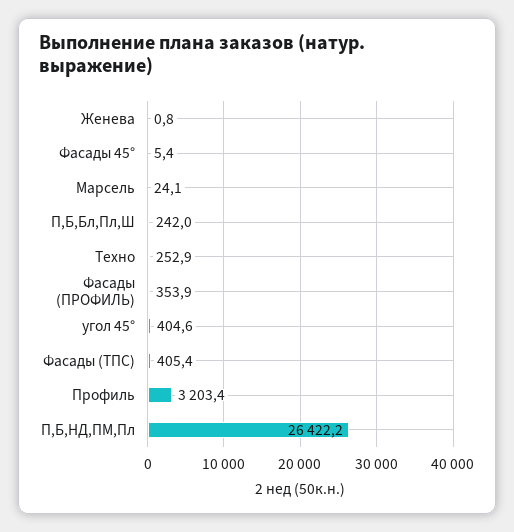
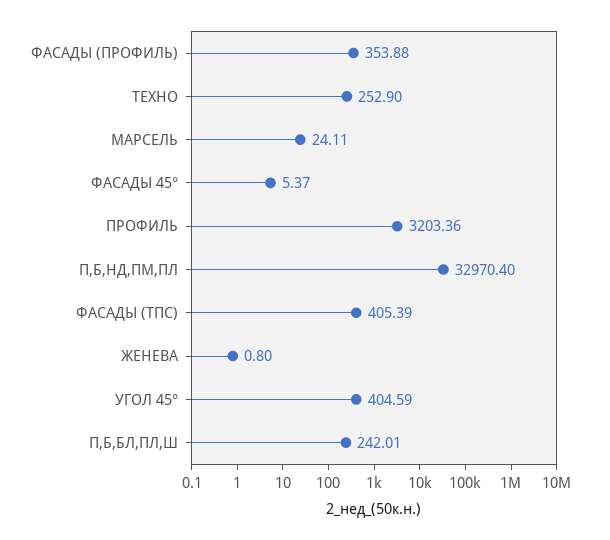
  {
    "Женева": 0.8,
    "Фасады 45°": 5.37,
    "Марсель": 24.11,
    "П,Б,Бл,Пл,Ш": 242.01,
    "Техно": 252.9,
    "Фасады (ПРОФИЛЬ)": 353.88,
    "угол 45°": 404.59,
    "Фасады (ТПС)": 405.39,
    "Профиль": 3203.36,
-   "П,Б,НД,ПМ,Пл": 26422.2
+   "П,Б,НД,ПМ,Пл": 32970.4
  }

